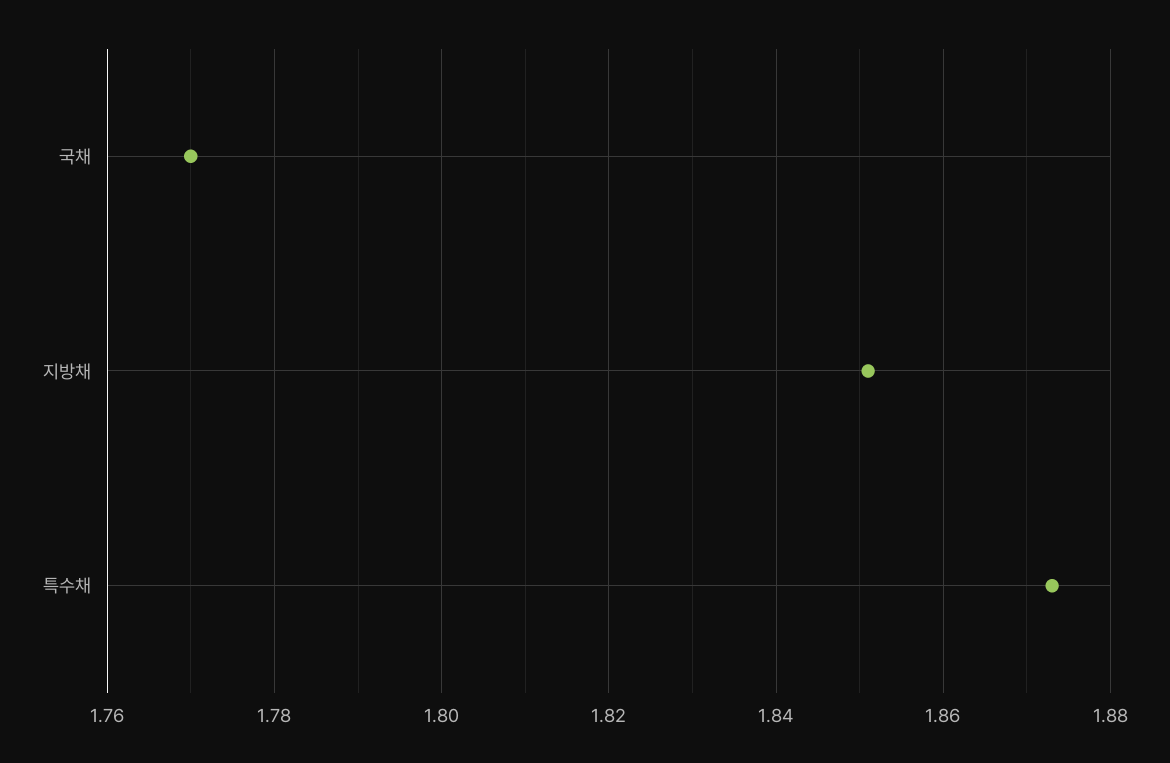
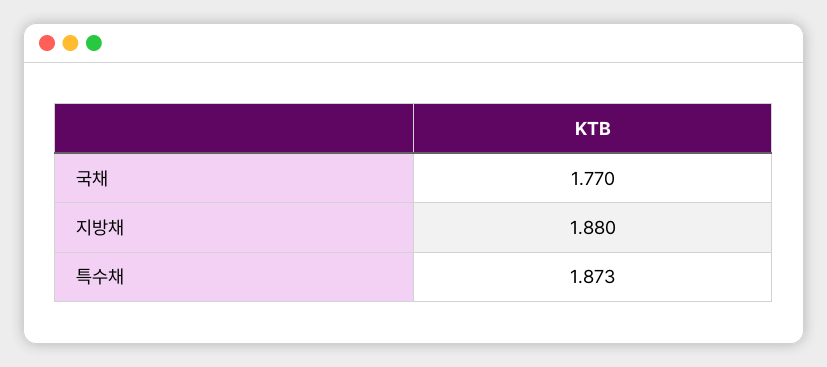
  {
    "국채": 1.77,
-   "지방채": 1.85,
+   "지방채": 1.88,
    "특수채": 1.873
  }

